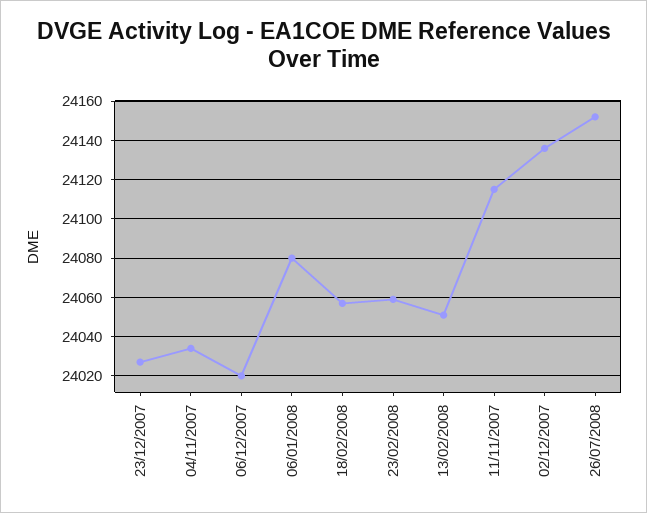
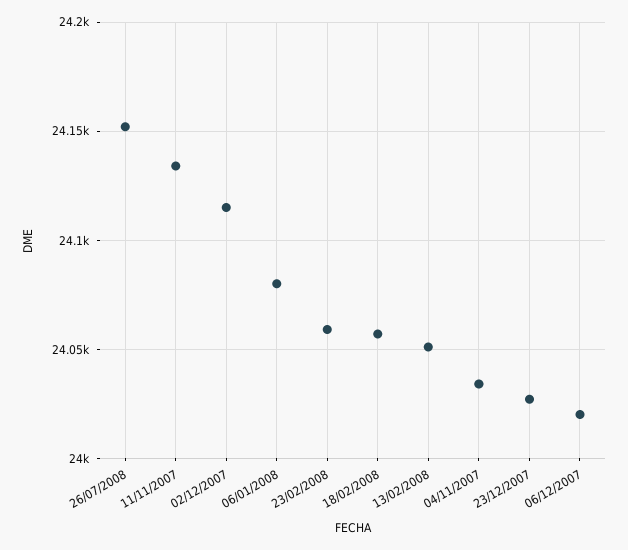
  {
    "23/12/2007": 24025,
    "04/11/2007": 24035,
    "06/12/2007": 24020,
    "06/01/2008": 24080,
    "18/02/2008": 24055,
    "23/02/2008": 24060,
    "13/02/2008": 24050,
-   "11/11/2007": 24115,
+   "11/11/2007": 24135,
-   "02/12/2007": 24135,
+   "02/12/2007": 24115,
    "26/07/2008": 24150
  }

